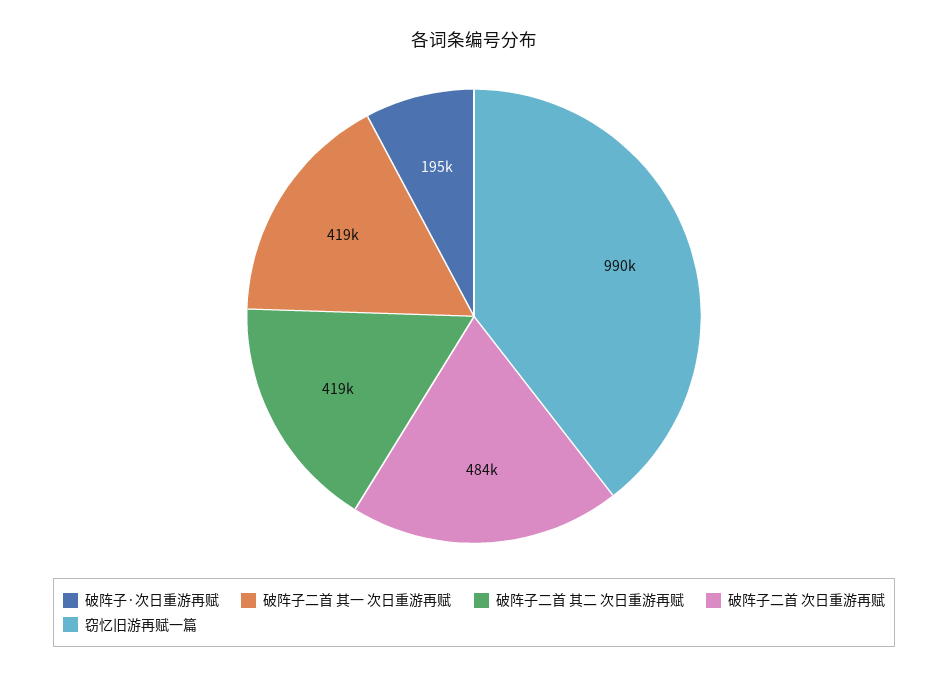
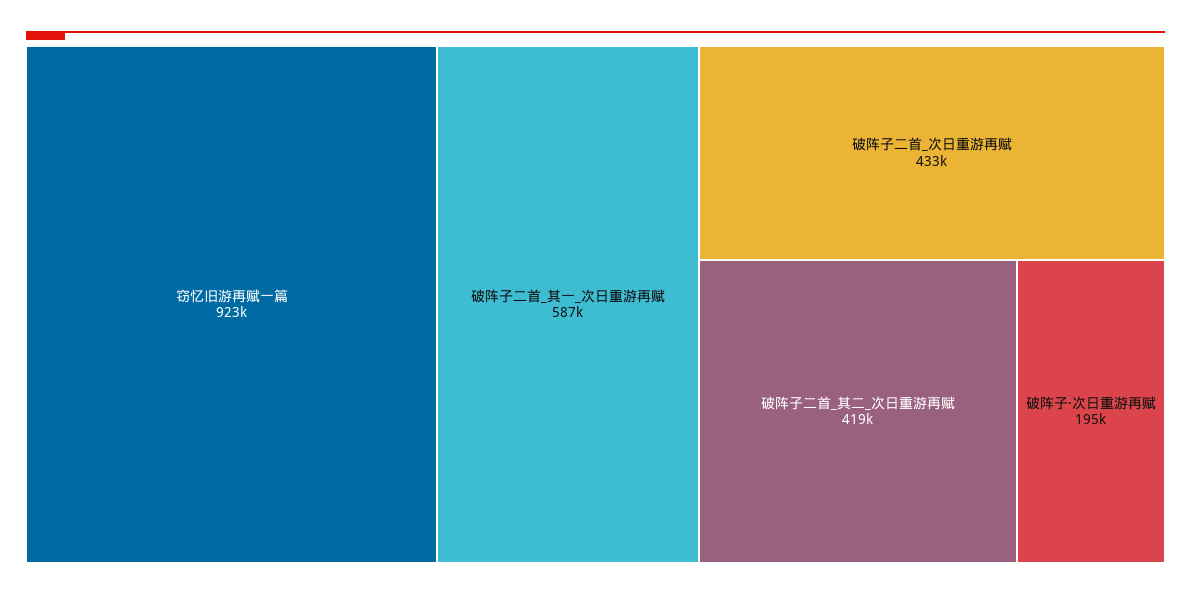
  {
    "破阵子·次日重游再赋": 195000,
-   "破阵子二首 其一 次日重游再赋": 419000,
+   "破阵子二首 其一 次日重游再赋": 587000,
    "破阵子二首 其二 次日重游再赋": 419000,
-   "破阵子二首 次日重游再赋": 484000,
+   "破阵子二首 次日重游再赋": 433000,
-   "窃忆旧游再赋一篇": 990000
+   "窃忆旧游再赋一篇": 923000
  }

